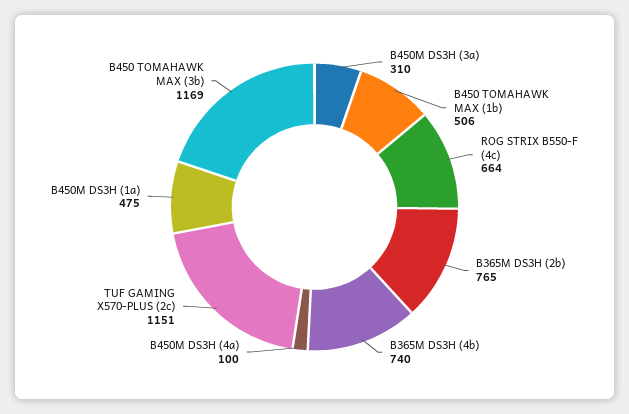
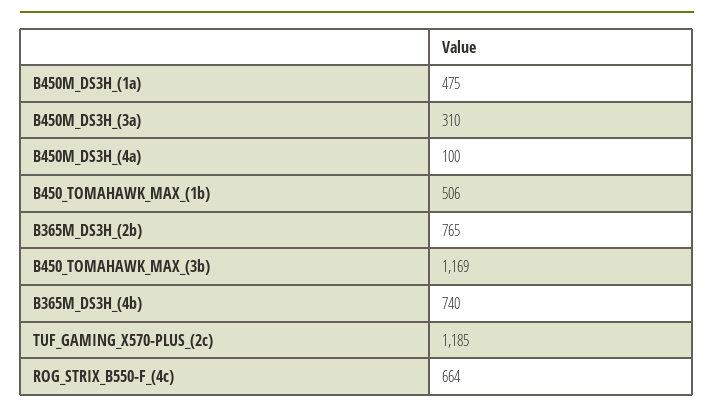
  {
    "B450M DS3H (3a)": 310,
    "B450 TOMAHAWK MAX (1b)": 506,
    "ROG STRIX B550-F (4c)": 664,
    "B365M DS3H (2b)": 765,
    "B365M DS3H (4b)": 740,
    "B450M DS3H (4a)": 100,
-   "TUF GAMING X570-PLUS (2c)": 1151,
+   "TUF GAMING X570-PLUS (2c)": 1185,
    "B450M DS3H (1a)": 475,
    "B450 TOMAHAWK MAX (3b)": 1169
  }

